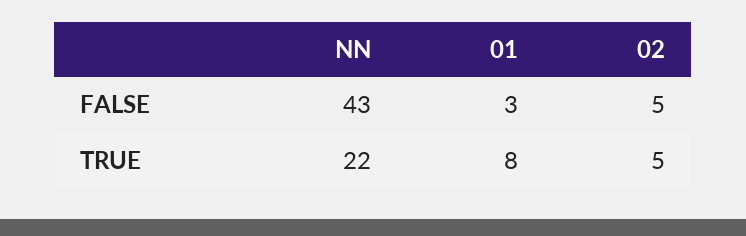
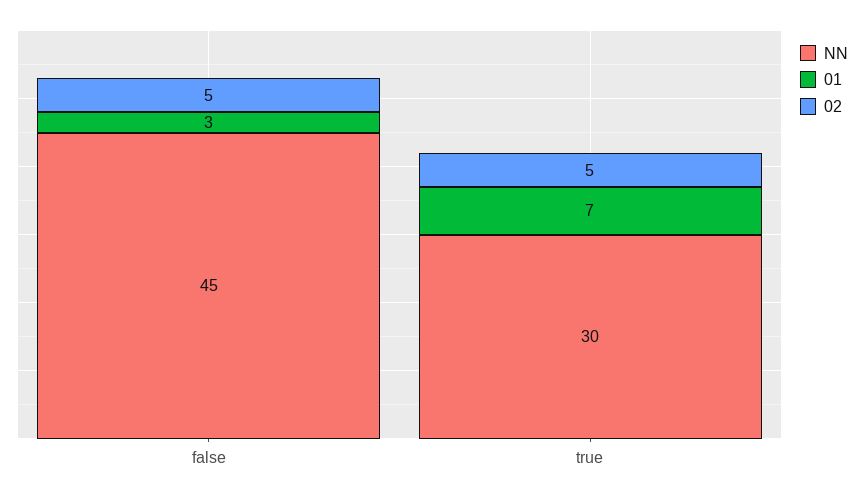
  {
    "NN": {
-     "FALSE": 43,
+     "FALSE": 45,
-     "TRUE": 22
+     "TRUE": 30
    },
    "01": {
      "FALSE": 3,
-     "TRUE": 8
+     "TRUE": 7
    },
    "02": {
      "FALSE": 5,
      "TRUE": 5
    }
  }

